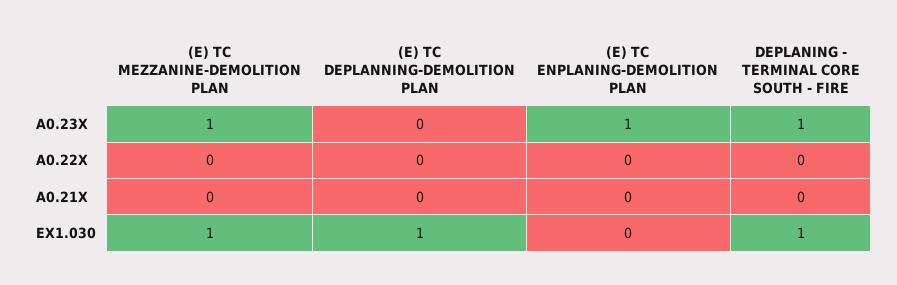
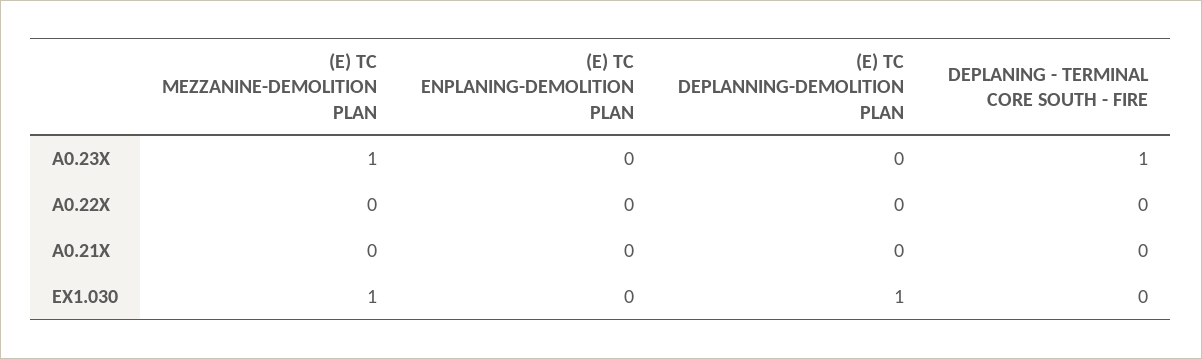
  {
    "(E) TC MEZZANINE-DEMOLITION PLAN": {
      "A0.23X": 1,
      "A0.22X": 0,
      "A0.21X": 0,
      "EX1.030": 1
    },
    "(E) TC DEPLANNING-DEMOLITION PLAN": {
      "A0.23X": 0,
      "A0.22X": 0,
      "A0.21X": 0,
      "EX1.030": 1
    },
    "(E) TC ENPLANING-DEMOLITION PLAN": {
-     "A0.23X": 1,
+     "A0.23X": 0,
      "A0.22X": 0,
      "A0.21X": 0,
      "EX1.030": 0
    },
    "DEPLANING - TERMINAL CORE SOUTH - FIRE": {
      "A0.23X": 1,
      "A0.22X": 0,
      "A0.21X": 0,
-     "EX1.030": 1
+     "EX1.030": 0
    }
  }

